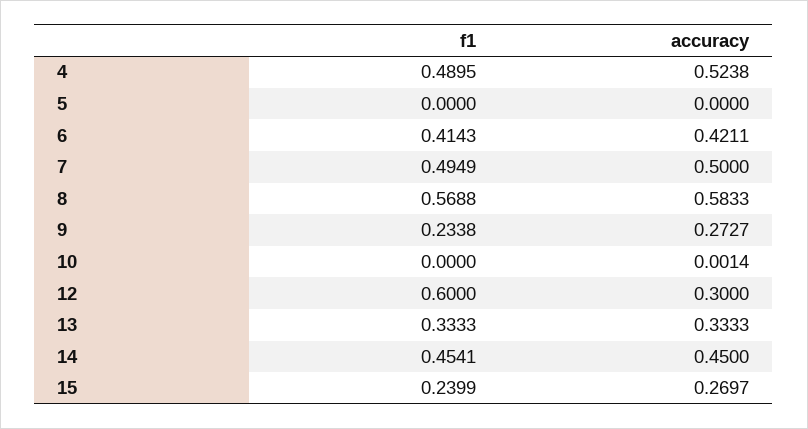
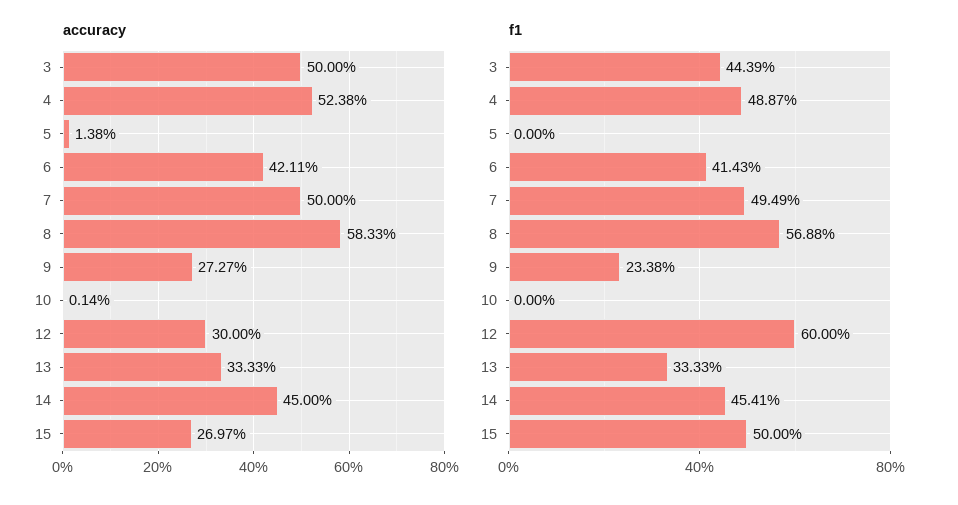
  {
    "f1": {
-     "4": 0.4895,
+     "4": 0.4887,
      "5": 0,
      "6": 0.4143,
      "7": 0.4949,
      "8": 0.5688,
      "9": 0.2338,
      "10": 0,
      "12": 0.6,
      "13": 0.3333,
      "14": 0.4541,
-     "15": 0.2399
+     "15": 0.5,
+     "3": 0.4439
    },
    "accuracy": {
      "4": 0.5238,
-     "5": 0,
+     "5": 0.0138,
      "6": 0.4211,
      "7": 0.5,
      "8": 0.5833,
      "9": 0.2727,
      "10": 0.0014,
      "12": 0.3,
      "13": 0.3333,
      "14": 0.45,
-     "15": 0.2697
+     "15": 0.2697,
+     "3": 0.5
    }
  }

